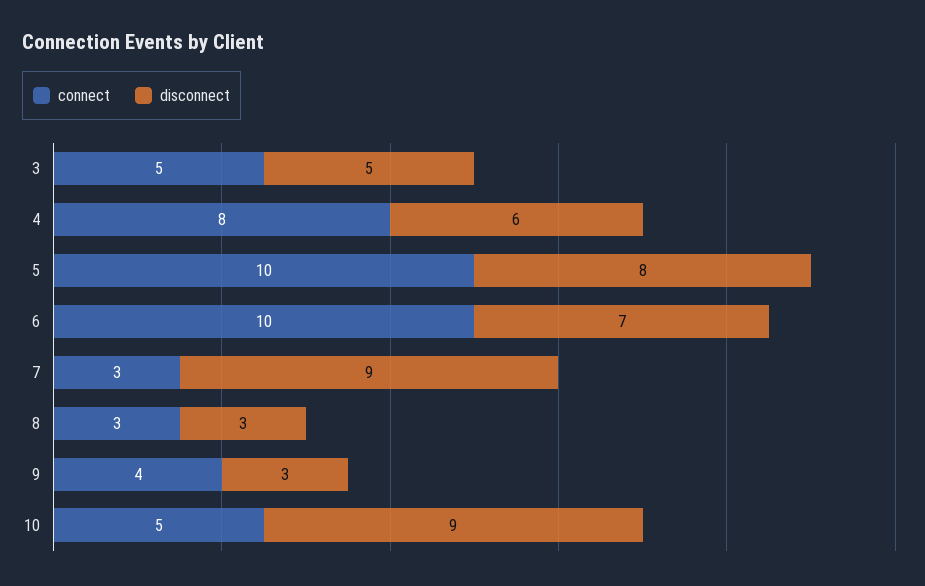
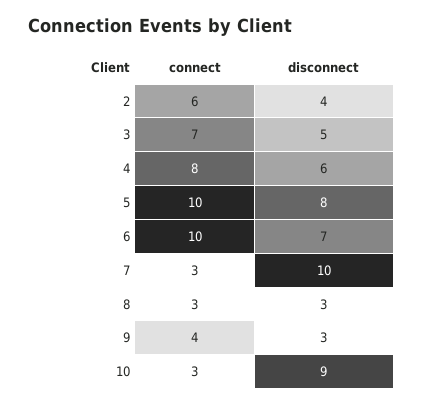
  {
    "connect": {
-     "3": 5,
+     "3": 7,
      "4": 8,
      "5": 10,
      "6": 10,
      "7": 3,
      "8": 3,
      "9": 4,
-     "10": 5
+     "10": 3,
+     "2": 6
    },
    "disconnect": {
      "3": 5,
      "4": 6,
      "5": 8,
      "6": 7,
-     "7": 9,
+     "7": 10,
      "8": 3,
      "9": 3,
-     "10": 9
+     "10": 9,
+     "2": 4
    }
  }

